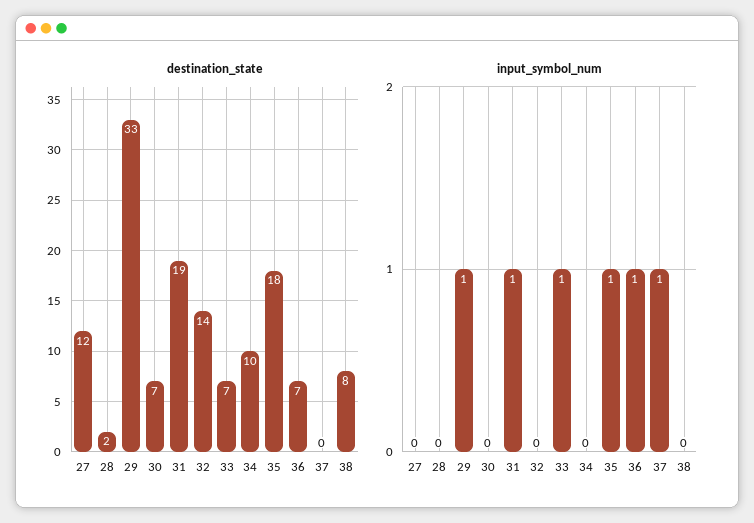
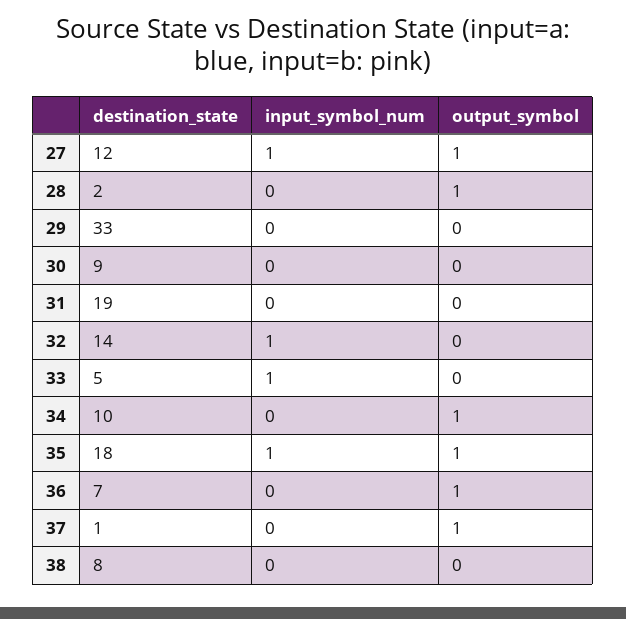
  {
    "destination_state": {
      "27": 12,
      "28": 2,
      "29": 33,
-     "30": 7,
+     "30": 9,
      "31": 19,
      "32": 14,
-     "33": 7,
+     "33": 5,
      "34": 10,
      "35": 18,
      "36": 7,
-     "37": 0,
+     "37": 1,
      "38": 8
    },
    "input_symbol_num": {
-     "27": 0,
+     "27": 1,
      "28": 0,
-     "29": 1,
+     "29": 0,
      "30": 0,
-     "31": 1,
+     "31": 0,
-     "32": 0,
+     "32": 1,
      "33": 1,
      "34": 0,
      "35": 1,
-     "36": 1,
+     "36": 0,
-     "37": 1,
+     "37": 0,
      "38": 0
-   }
+   },
+   "output_symbol": {
+     "27": 1,
+     "28": 1,
+     "29": 0,
+     "30": 0,
+     "31": 0,
+     "32": 0,
+     "33": 0,
+     "34": 1,
+     "35": 1,
+     "36": 1,
+     "37": 1,
+     "38": 0
+   }
  }

